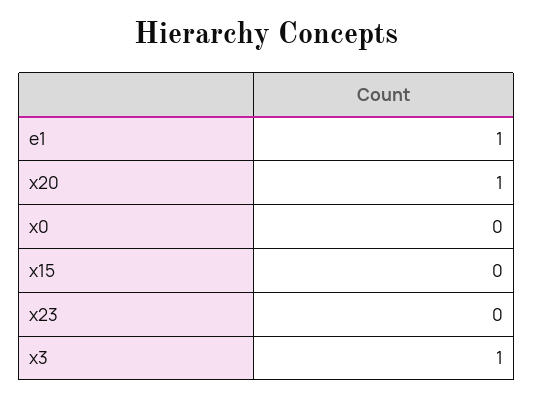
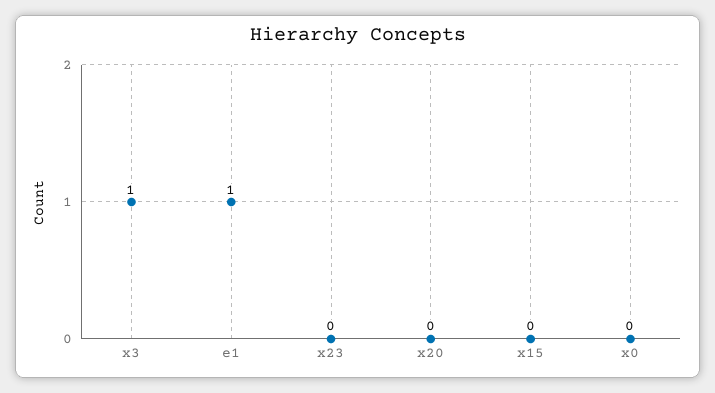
  {
    "e1": 1,
-   "x20": 1,
+   "x20": 0,
    "x0": 0,
    "x15": 0,
    "x23": 0,
    "x3": 1
  }

